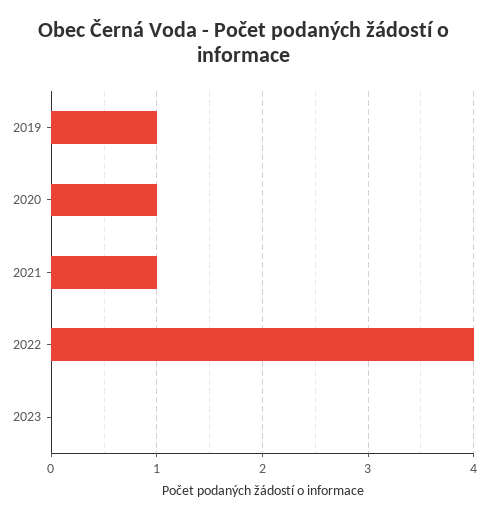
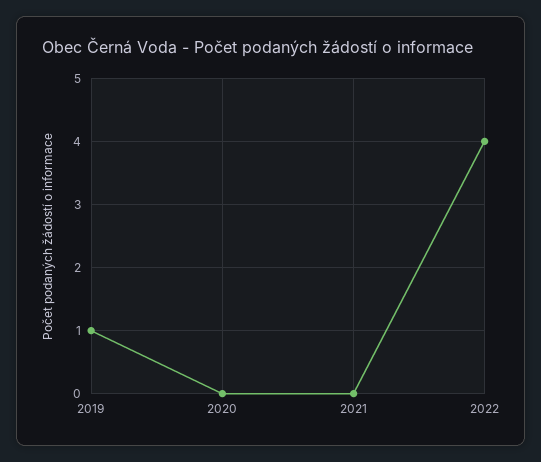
  {
    "2019": 1,
-   "2020": 1,
+   "2020": 0,
-   "2021": 1,
+   "2021": 0,
-   "2022": 4,
+   "2022": 4
-   "2023": 0
  }

